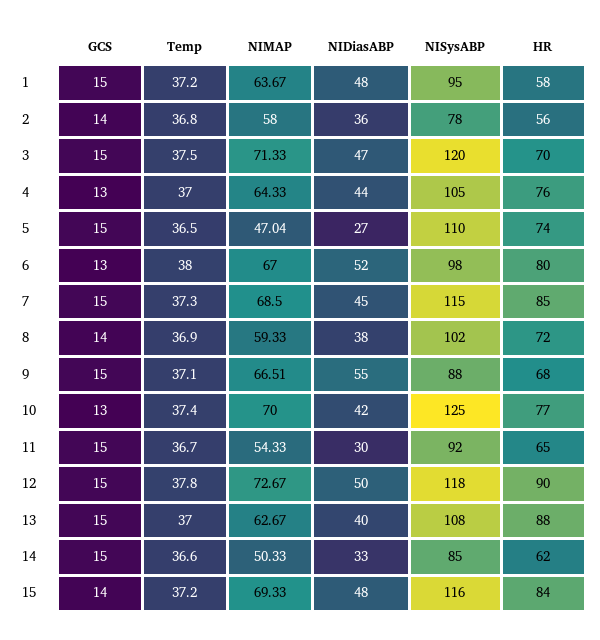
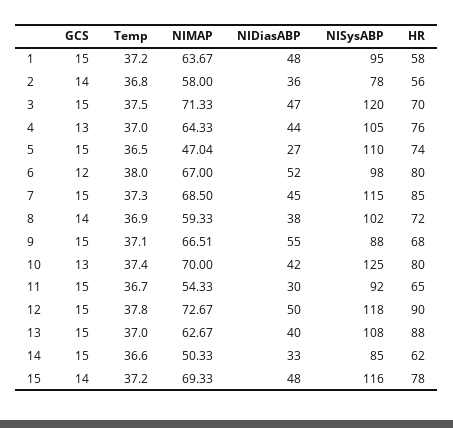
  {
    "GCS": {
      "1": 15,
      "2": 14,
      "3": 15,
      "4": 13,
      "5": 15,
-     "6": 13,
+     "6": 12,
      "7": 15,
      "8": 14,
      "9": 15,
      "10": 13,
      "11": 15,
      "12": 15,
      "13": 15,
      "14": 15,
      "15": 14
    },
    "Temp": {
      "1": 37.2,
      "2": 36.8,
      "3": 37.5,
      "4": 37,
      "5": 36.5,
      "6": 38,
      "7": 37.3,
      "8": 36.9,
      "9": 37.1,
      "10": 37.4,
      "11": 36.7,
      "12": 37.8,
      "13": 37,
      "14": 36.6,
      "15": 37.2
    },
    "NIMAP": {
      "1": 63.67,
      "2": 58,
      "3": 71.33,
      "4": 64.33,
      "5": 47.04,
      "6": 67,
      "7": 68.5,
      "8": 59.33,
      "9": 66.51,
      "10": 70,
      "11": 54.33,
      "12": 72.67,
      "13": 62.67,
      "14": 50.33,
      "15": 69.33
    },
    "NIDiasABP": {
      "1": 48,
      "2": 36,
      "3": 47,
      "4": 44,
      "5": 27,
      "6": 52,
      "7": 45,
      "8": 38,
      "9": 55,
      "10": 42,
      "11": 30,
      "12": 50,
      "13": 40,
      "14": 33,
      "15": 48
    },
    "NISysABP": {
      "1": 95,
      "2": 78,
      "3": 120,
      "4": 105,
      "5": 110,
      "6": 98,
      "7": 115,
      "8": 102,
      "9": 88,
      "10": 125,
      "11": 92,
      "12": 118,
      "13": 108,
      "14": 85,
      "15": 116
    },
    "HR": {
      "1": 58,
      "2": 56,
      "3": 70,
      "4": 76,
      "5": 74,
      "6": 80,
      "7": 85,
      "8": 72,
      "9": 68,
-     "10": 77,
+     "10": 80,
      "11": 65,
      "12": 90,
      "13": 88,
      "14": 62,
-     "15": 84
+     "15": 78
    }
  }

